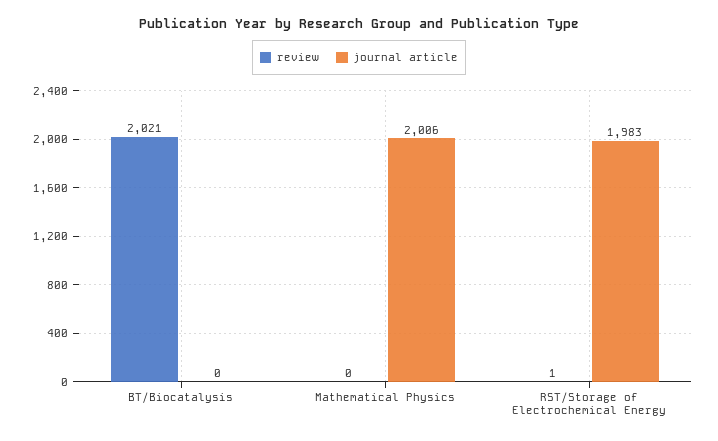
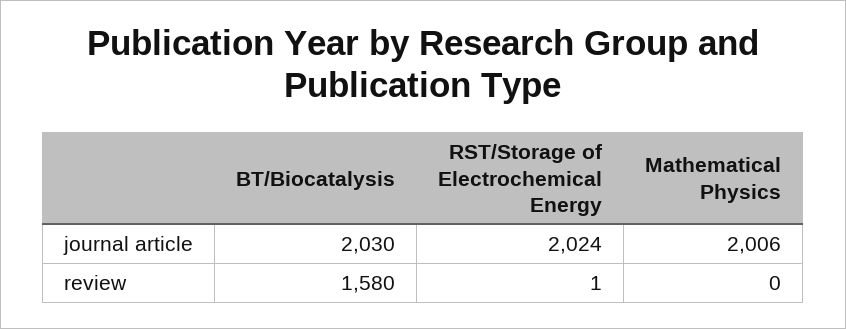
  {
    "review": {
-     "BT/Biocatalysis": 2021,
+     "BT/Biocatalysis": 1580,
      "Mathematical Physics": 0,
      "RST/Storage of Electrochemical Energy": 1
    },
    "journal article": {
-     "BT/Biocatalysis": 0,
+     "BT/Biocatalysis": 2030,
      "Mathematical Physics": 2006,
-     "RST/Storage of Electrochemical Energy": 1983
+     "RST/Storage of Electrochemical Energy": 2024
    }
  }

